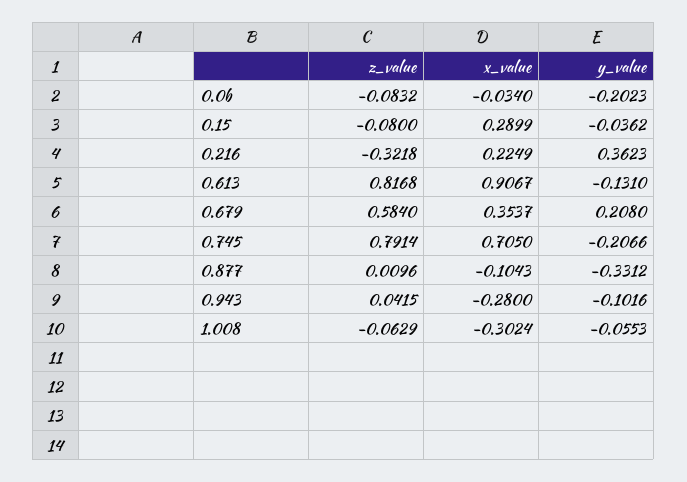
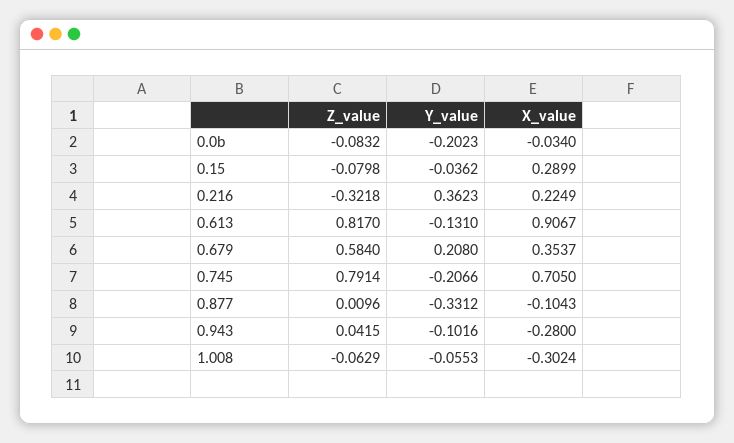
  {
    "z_value": {
      "0.0b": -0.0832,
-     "0.15": -0.08,
+     "0.15": -0.0798,
      "0.216": -0.3218,
-     "0.613": 0.8168,
+     "0.613": 0.817,
      "0.679": 0.584,
      "0.745": 0.7914,
      "0.877": 0.0096,
      "0.943": 0.0415,
      "1.008": -0.0629
    },
    "x_value": {
      "0.0b": -0.034,
      "0.15": 0.2899,
      "0.216": 0.2249,
      "0.613": 0.9067,
      "0.679": 0.3537,
      "0.745": 0.705,
      "0.877": -0.1043,
      "0.943": -0.28,
      "1.008": -0.3024
    },
    "y_value": {
      "0.0b": -0.2023,
      "0.15": -0.0362,
      "0.216": 0.3623,
      "0.613": -0.131,
      "0.679": 0.208,
      "0.745": -0.2066,
      "0.877": -0.3312,
      "0.943": -0.1016,
      "1.008": -0.0553
    }
  }

